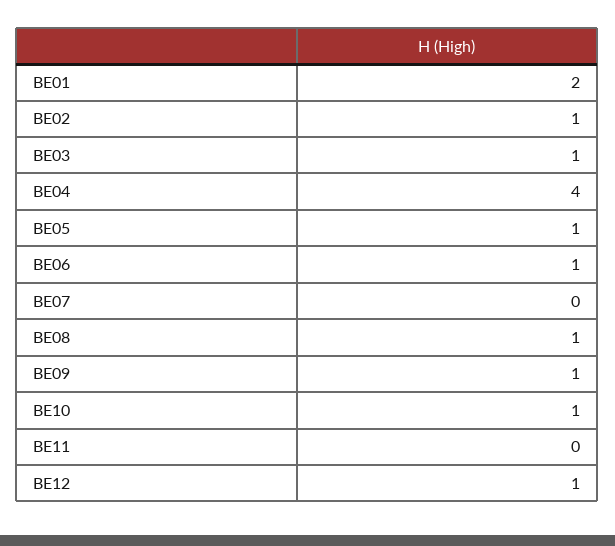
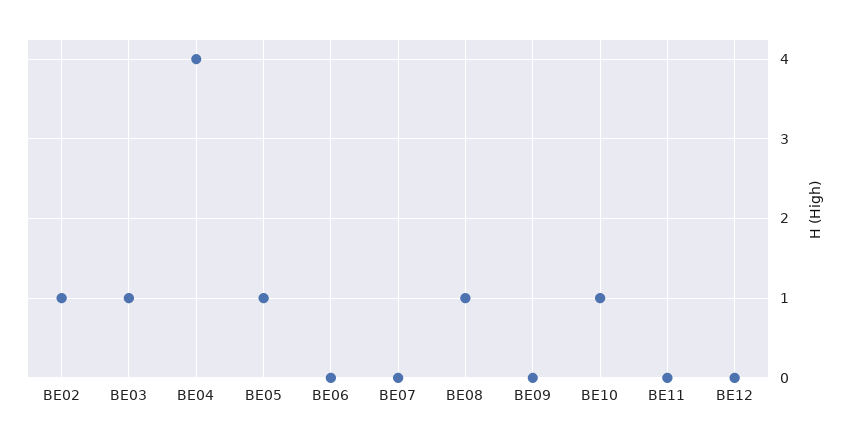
  {
-   "BE01": 2,
    "BE02": 1,
    "BE03": 1,
    "BE04": 4,
    "BE05": 1,
-   "BE06": 1,
+   "BE06": 0,
    "BE07": 0,
    "BE08": 1,
-   "BE09": 1,
+   "BE09": 0,
    "BE10": 1,
    "BE11": 0,
-   "BE12": 1
+   "BE12": 0
  }

